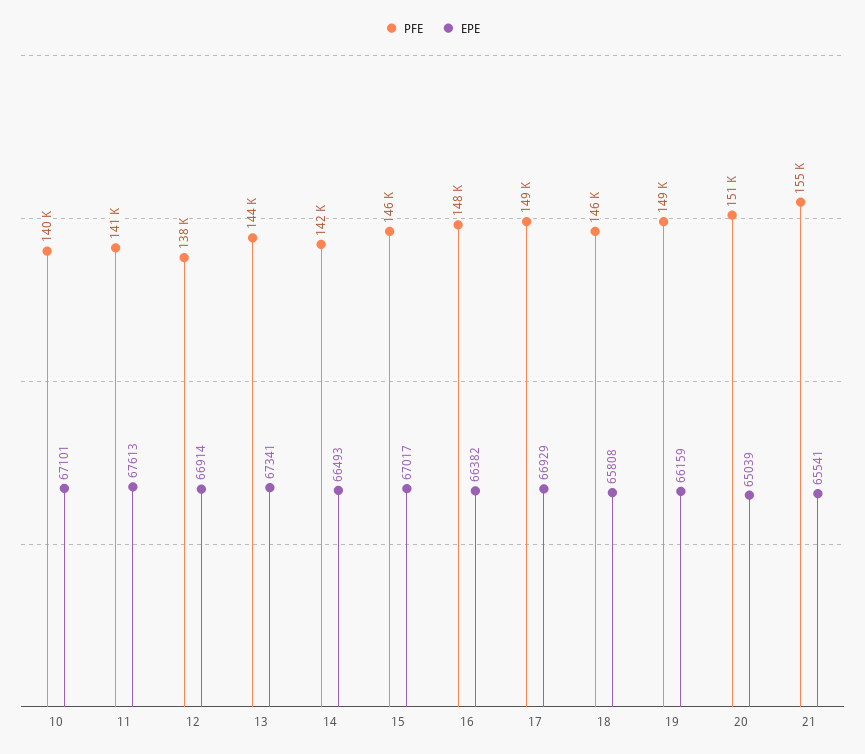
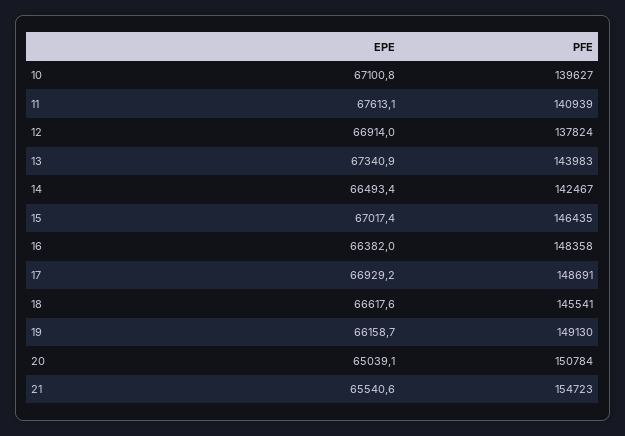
  {
    "PFE": {
      "10": 139627,
      "11": 140939,
      "12": 137824,
      "13": 143983,
      "14": 142467,
      "15": 146435,
      "16": 148358,
      "17": 148691,
      "18": 145541,
      "19": 149130,
      "20": 150784,
      "21": 154723
    },
    "EPE": {
      "10": 67100.8,
      "11": 67613.1,
      "12": 66914,
      "13": 67340.9,
      "14": 66493.4,
      "15": 67017.4,
      "16": 66382,
      "17": 66929.2,
-     "18": 65808,
+     "18": 66617.6,
      "19": 66158.7,
      "20": 65039.1,
      "21": 65540.6
    }
  }

